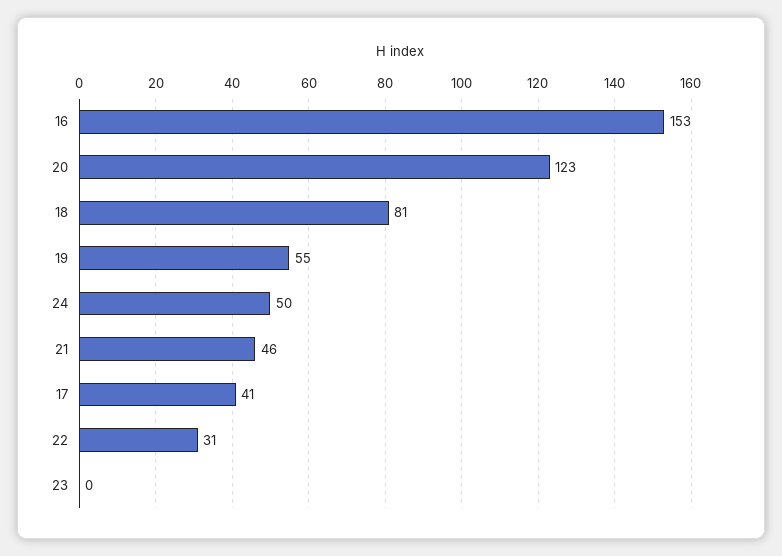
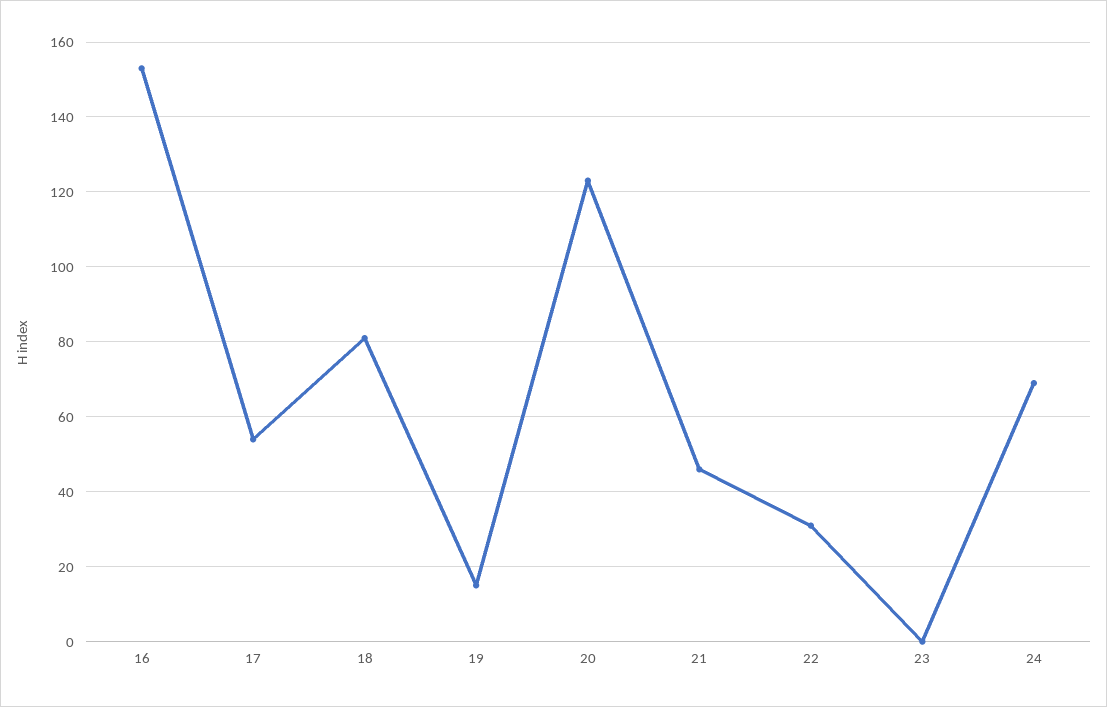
  {
    "16": 153,
    "20": 123,
    "18": 81,
-   "19": 55,
+   "19": 15,
-   "24": 50,
+   "24": 70,
    "21": 46,
-   "17": 41,
+   "17": 55,
    "22": 31,
    "23": 0
  }

